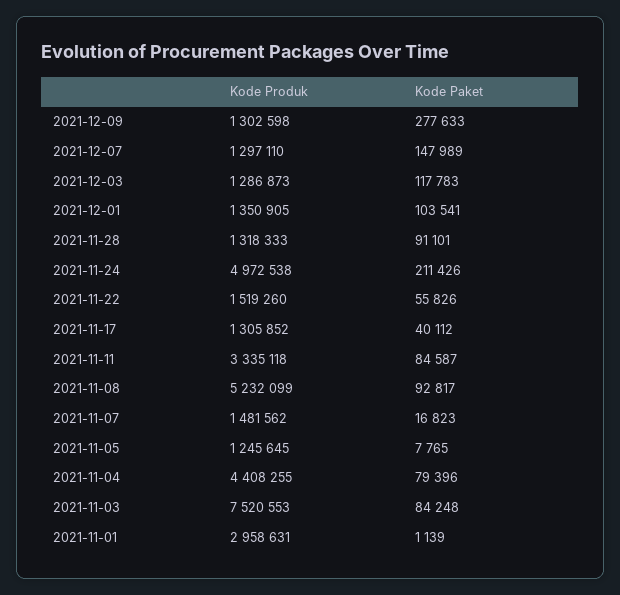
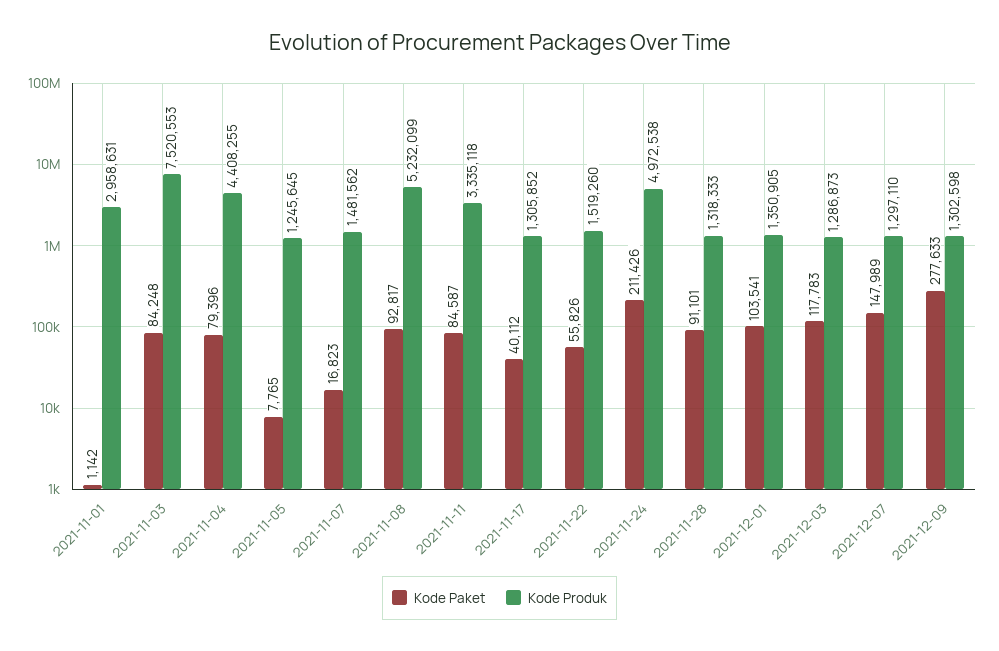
  {
    "Kode Produk": {
      "2021-12-09": 1302598,
      "2021-12-07": 1297110,
      "2021-12-03": 1286873,
      "2021-12-01": 1350905,
      "2021-11-28": 1318333,
      "2021-11-24": 4972538,
      "2021-11-22": 1519260,
      "2021-11-17": 1305852,
      "2021-11-11": 3335118,
      "2021-11-08": 5232099,
      "2021-11-07": 1481562,
      "2021-11-05": 1245645,
      "2021-11-04": 4408255,
      "2021-11-03": 7520553,
      "2021-11-01": 2958631
    },
    "Kode Paket": {
      "2021-12-09": 277633,
      "2021-12-07": 147989,
      "2021-12-03": 117783,
      "2021-12-01": 103541,
      "2021-11-28": 91101,
      "2021-11-24": 211426,
      "2021-11-22": 55826,
      "2021-11-17": 40112,
      "2021-11-11": 84587,
      "2021-11-08": 92817,
      "2021-11-07": 16823,
      "2021-11-05": 7765,
      "2021-11-04": 79396,
      "2021-11-03": 84248,
-     "2021-11-01": 1139
+     "2021-11-01": 1142
    }
  }

